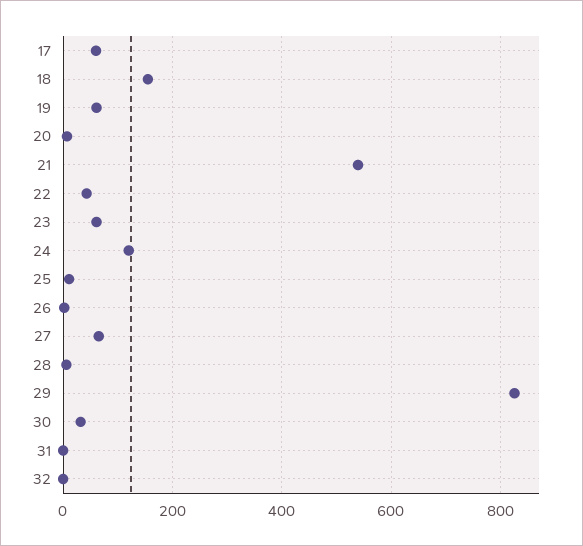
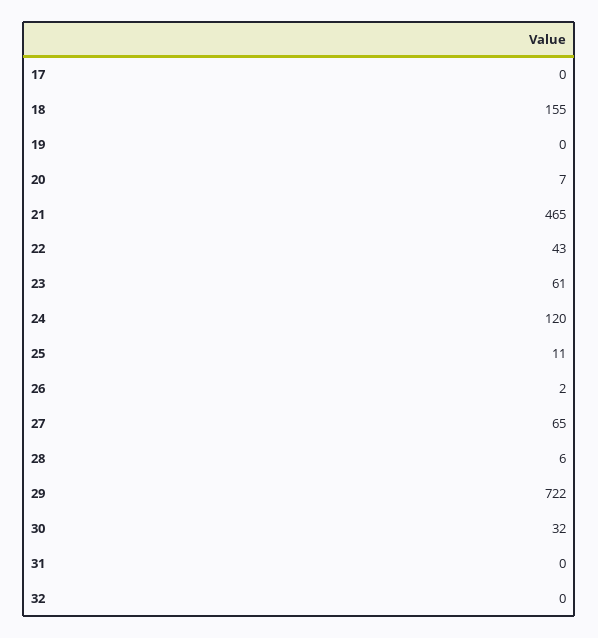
  {
-   "17": 60,
+   "17": 0,
    "18": 155,
-   "19": 60,
+   "19": 0,
    "20": 7,
-   "21": 540,
+   "21": 465,
    "22": 43,
    "23": 61,
    "24": 120,
    "25": 11,
    "26": 2,
    "27": 65,
    "28": 6,
-   "29": 820,
+   "29": 722,
    "30": 32,
    "31": 0,
    "32": 0
  }

